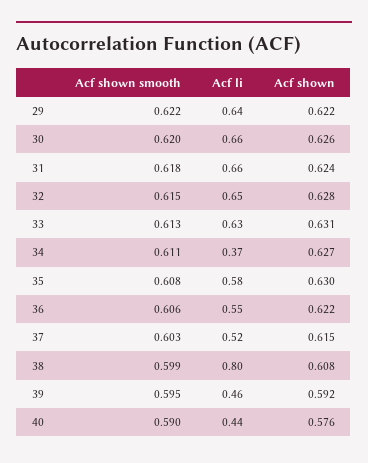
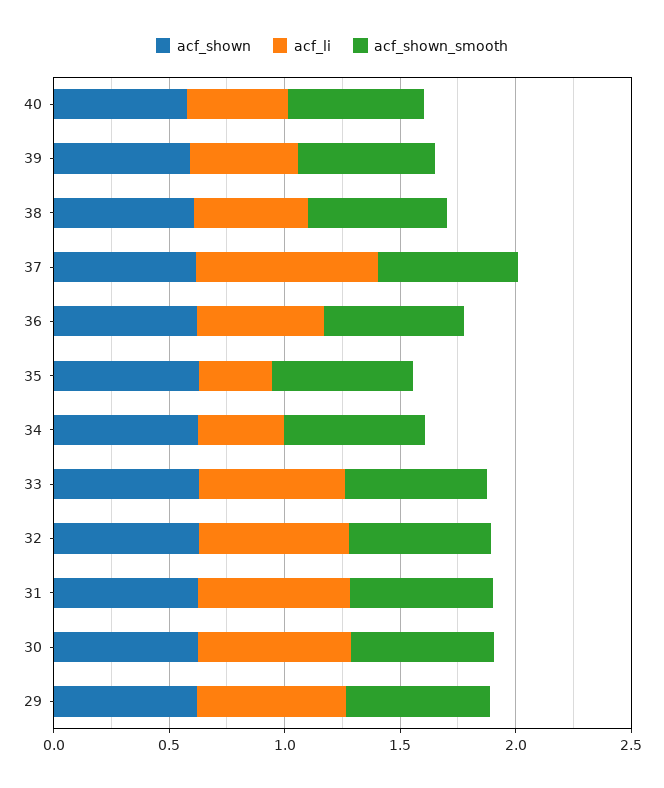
  {
    "Acf shown smooth": {
      "29": 0.622,
      "30": 0.62,
      "31": 0.618,
      "32": 0.615,
      "33": 0.613,
      "34": 0.611,
      "35": 0.608,
      "36": 0.606,
      "37": 0.603,
      "38": 0.599,
      "39": 0.595,
      "40": 0.59
    },
    "Acf li": {
      "29": 0.64,
      "30": 0.66,
      "31": 0.66,
      "32": 0.65,
      "33": 0.63,
      "34": 0.37,
-     "35": 0.58,
+     "35": 0.3,
      "36": 0.55,
-     "37": 0.52,
+     "37": 0.8,
-     "38": 0.8,
+     "38": 0.5,
      "39": 0.46,
      "40": 0.44
    },
    "Acf shown": {
      "29": 0.622,
      "30": 0.626,
      "31": 0.624,
      "32": 0.628,
      "33": 0.631,
      "34": 0.627,
      "35": 0.63,
      "36": 0.622,
      "37": 0.615,
      "38": 0.608,
      "39": 0.592,
      "40": 0.576
    }
  }

